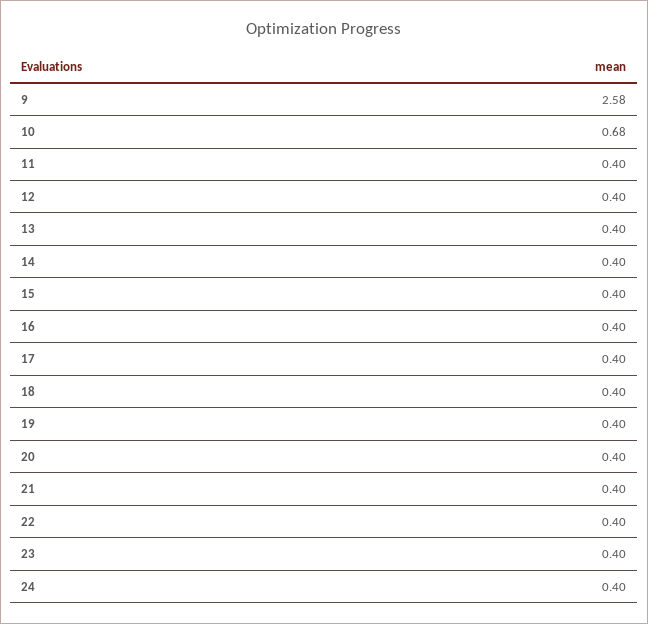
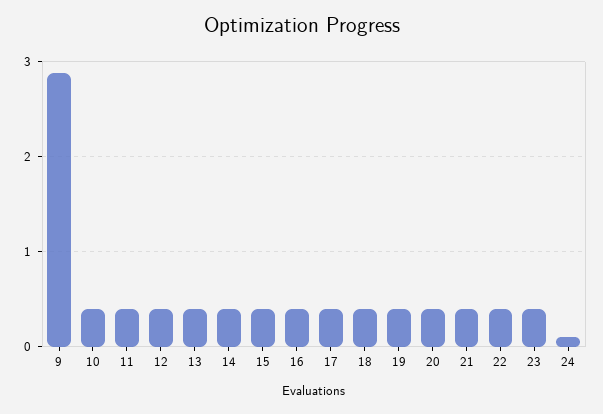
  {
-   "9": 2.58,
+   "9": 2.9,
-   "10": 0.68,
+   "10": 0.4,
    "11": 0.4,
    "12": 0.4,
    "13": 0.4,
    "14": 0.4,
    "15": 0.4,
    "16": 0.4,
    "17": 0.4,
    "18": 0.4,
    "19": 0.4,
    "20": 0.4,
    "21": 0.4,
    "22": 0.4,
    "23": 0.4,
-   "24": 0.4
+   "24": 0.1
  }

